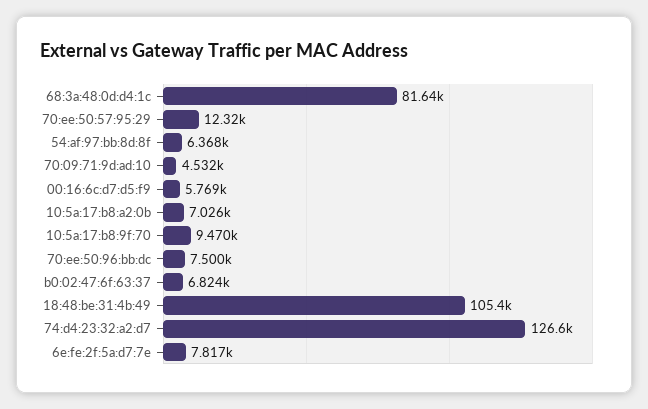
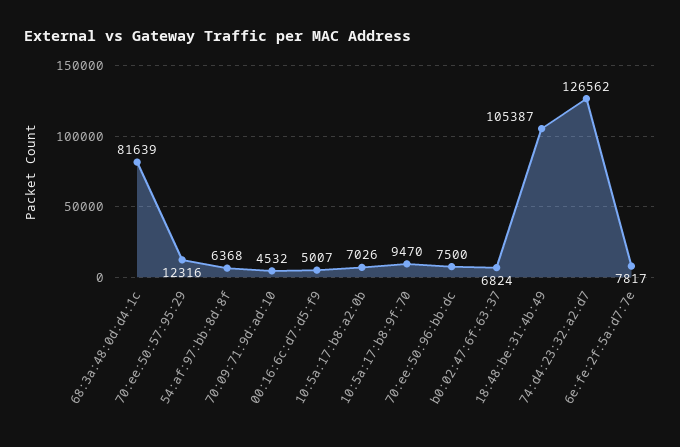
  {
    "68:3a:48:0d:d4:1c": 81639,
    "70:ee:50:57:95:29": 12316,
    "54:af:97:bb:8d:8f": 6368,
    "70:09:71:9d:ad:10": 4532,
-   "00:16:6c:d7:d5:f9": 5769,
+   "00:16:6c:d7:d5:f9": 5007,
    "10:5a:17:b8:a2:0b": 7026,
    "10:5a:17:b8:9f:70": 9470,
    "70:ee:50:96:bb:dc": 7500,
    "b0:02:47:6f:63:37": 6824,
    "18:48:be:31:4b:49": 105387,
    "74:d4:23:32:a2:d7": 126562,
    "6e:fe:2f:5a:d7:7e": 7817
  }

